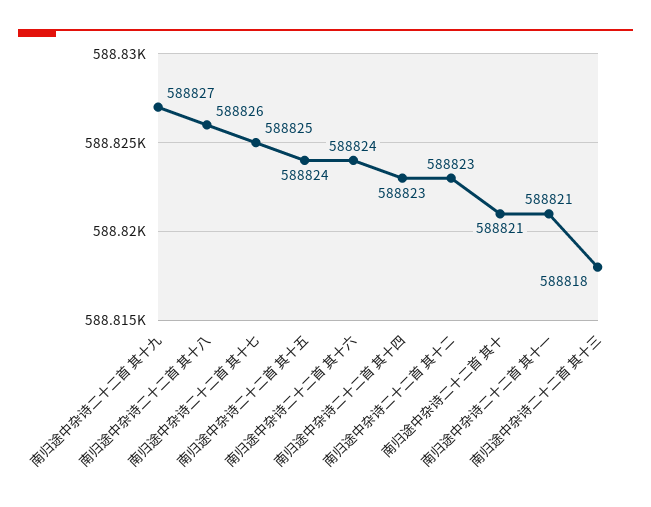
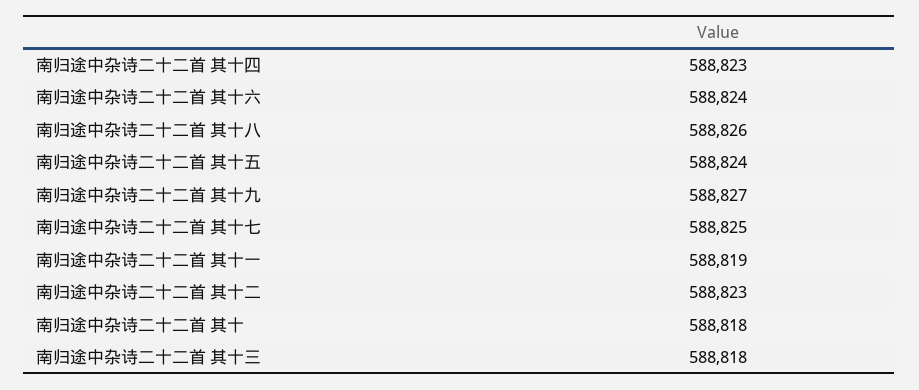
  {
    "南归途中杂诗二十二首 其十九": 588827,
    "南归途中杂诗二十二首 其十八": 588826,
    "南归途中杂诗二十二首 其十七": 588825,
    "南归途中杂诗二十二首 其十五": 588824,
    "南归途中杂诗二十二首 其十六": 588824,
    "南归途中杂诗二十二首 其十四": 588823,
    "南归途中杂诗二十二首 其十二": 588823,
-   "南归途中杂诗二十二首 其十": 588821,
+   "南归途中杂诗二十二首 其十": 588818,
-   "南归途中杂诗二十二首 其十一": 588821,
+   "南归途中杂诗二十二首 其十一": 588819,
    "南归途中杂诗二十二首 其十三": 588818
  }

